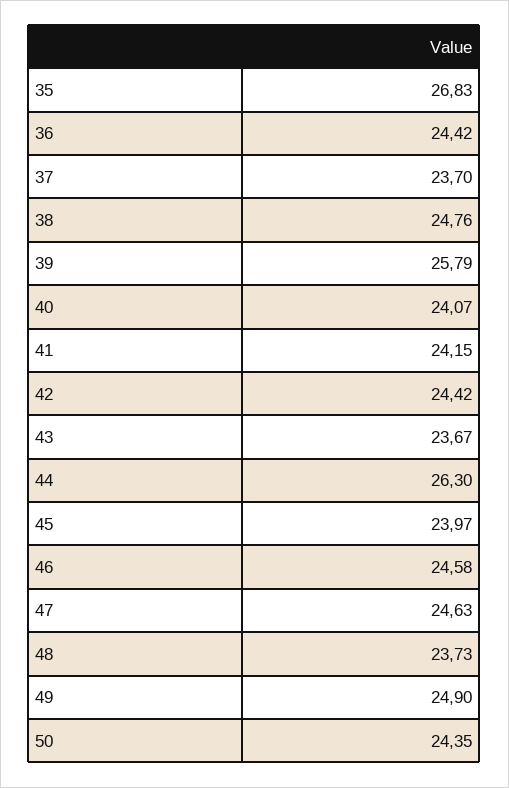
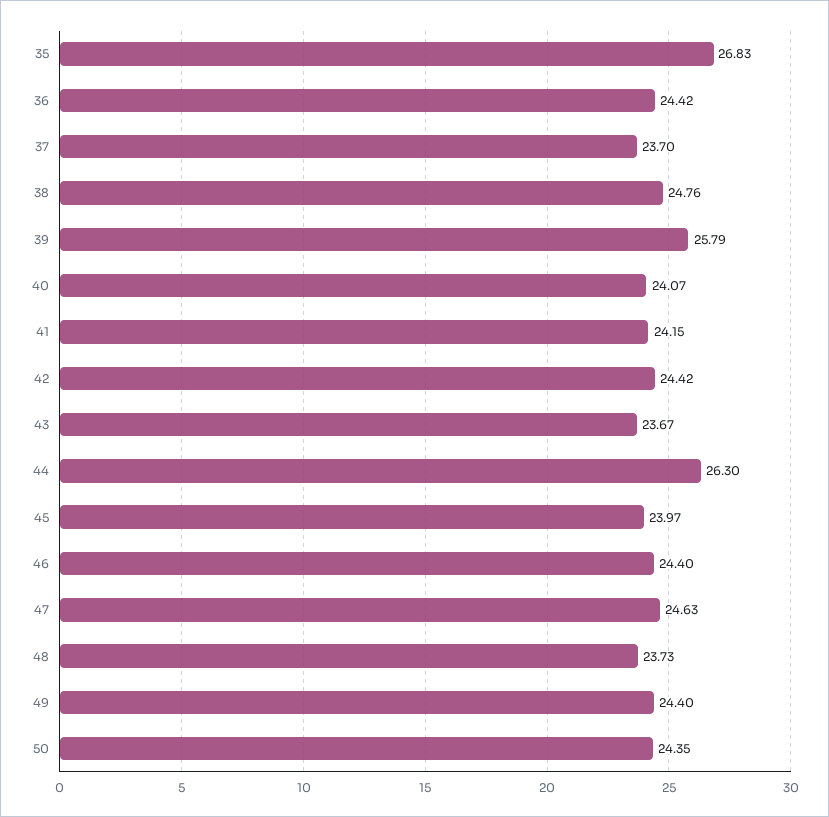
  {
    "35": 26.83,
    "36": 24.42,
    "37": 23.7,
    "38": 24.76,
    "39": 25.79,
    "40": 24.07,
    "41": 24.15,
    "42": 24.42,
    "43": 23.67,
    "44": 26.3,
    "45": 23.97,
-   "46": 24.58,
+   "46": 24.4,
    "47": 24.63,
    "48": 23.73,
-   "49": 24.9,
+   "49": 24.4,
    "50": 24.35
  }

